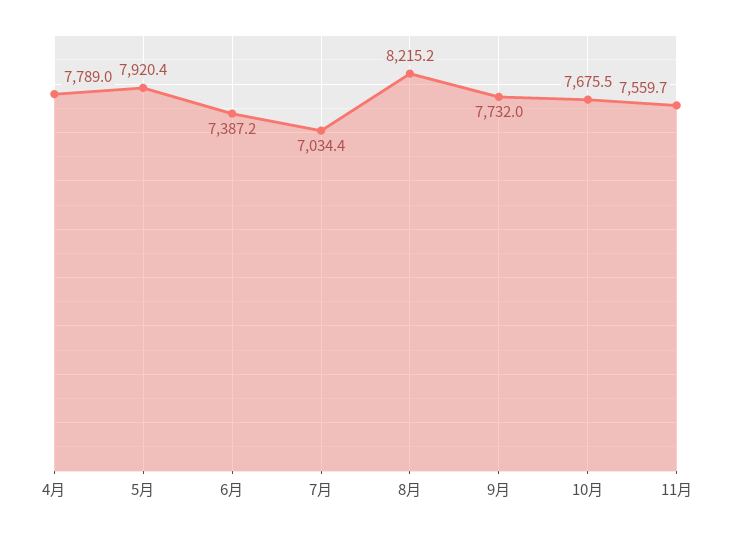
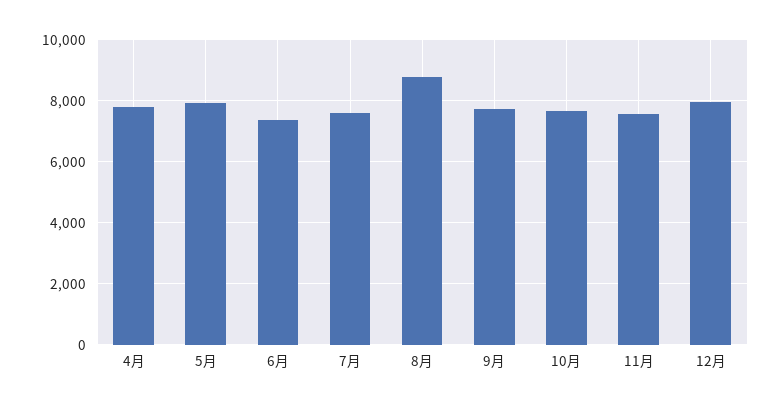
  {
    "4月": 7789,
    "5月": 7920.4,
    "6月": 7387.2,
-   "7月": 7034.4,
+   "7月": 7600,
-   "8月": 8215.2,
+   "8月": 8800,
    "9月": 7732,
    "10月": 7675.5,
-   "11月": 7559.7
+   "11月": 7559.7,
+   "12月": 8000
  }

